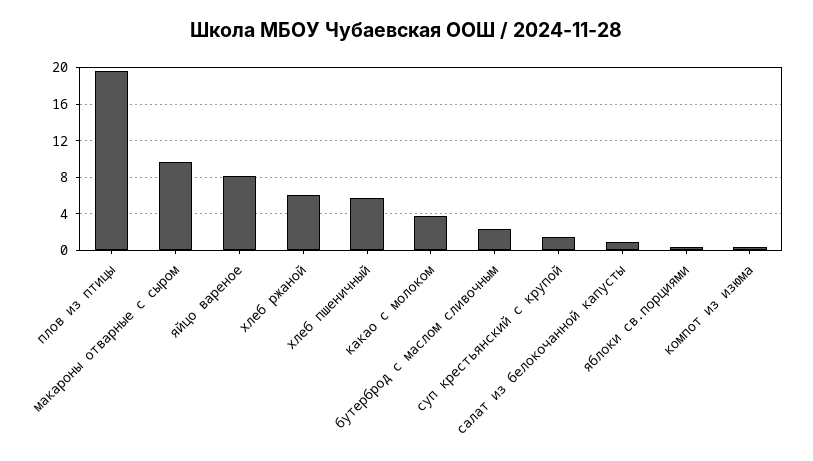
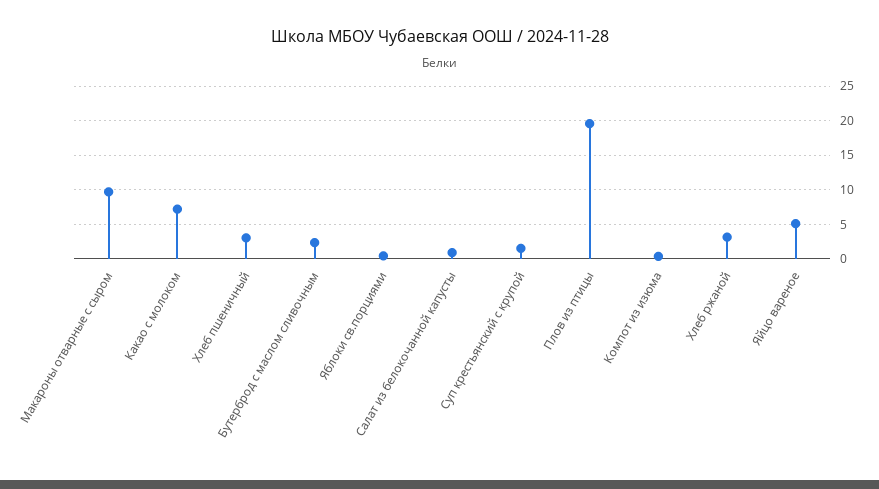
  {
    "плов из птицы": 20,
    "макароны отварные с сыром": 10,
-   "яйцо вареное": 8,
+   "яйцо вареное": 5,
-   "хлеб ржаной": 6,
+   "хлеб ржаной": 3,
-   "хлеб пшеничный": 6,
+   "хлеб пшеничный": 3,
-   "какао с молоком": 4,
+   "какао с молоком": 7,
    "бутерброд с маслом сливочным": 2,
    "суп крестьянский с крупой": 2,
    "салат из белокочанной капусты": 1,
    "яблоки св.порциями": 0,
    "компот из изюма": 0
  }

